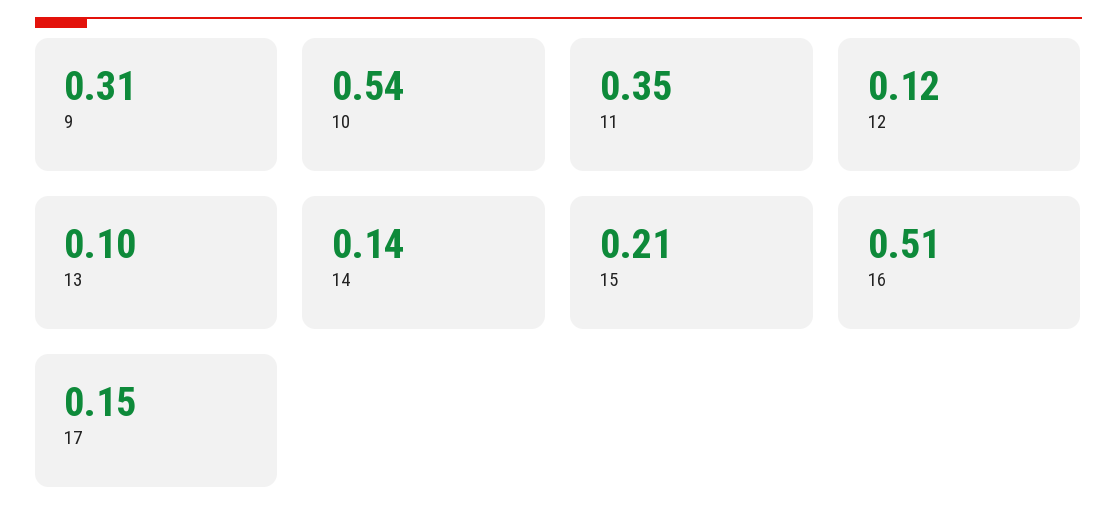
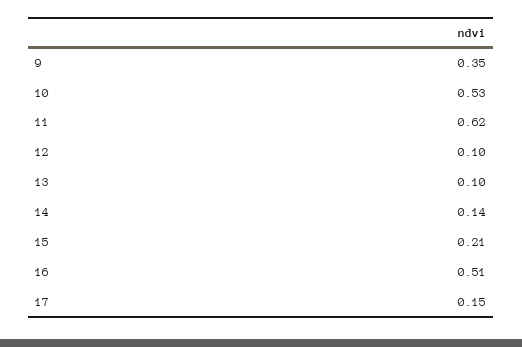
  {
-   "9": 0.31,
+   "9": 0.35,
-   "10": 0.54,
+   "10": 0.53,
-   "11": 0.35,
+   "11": 0.62,
-   "12": 0.12,
+   "12": 0.1,
    "13": 0.1,
    "14": 0.14,
    "15": 0.21,
    "16": 0.51,
    "17": 0.15
  }

